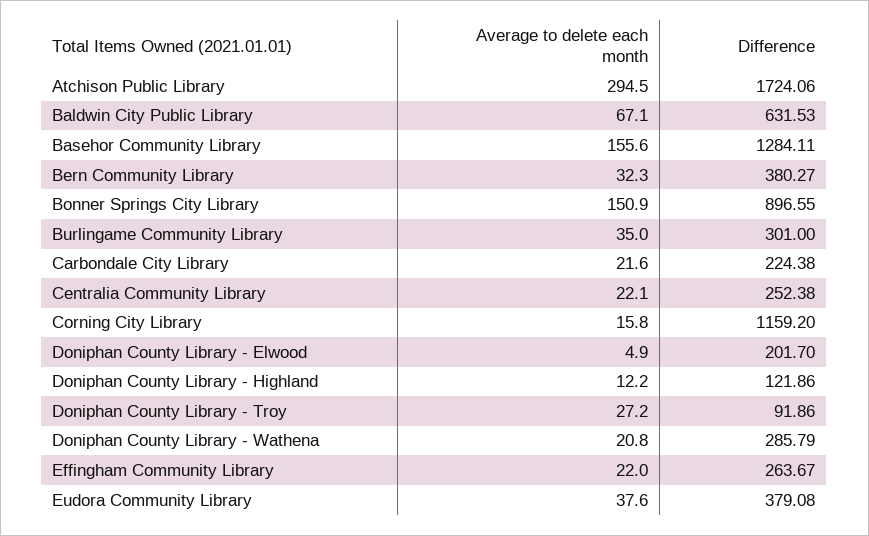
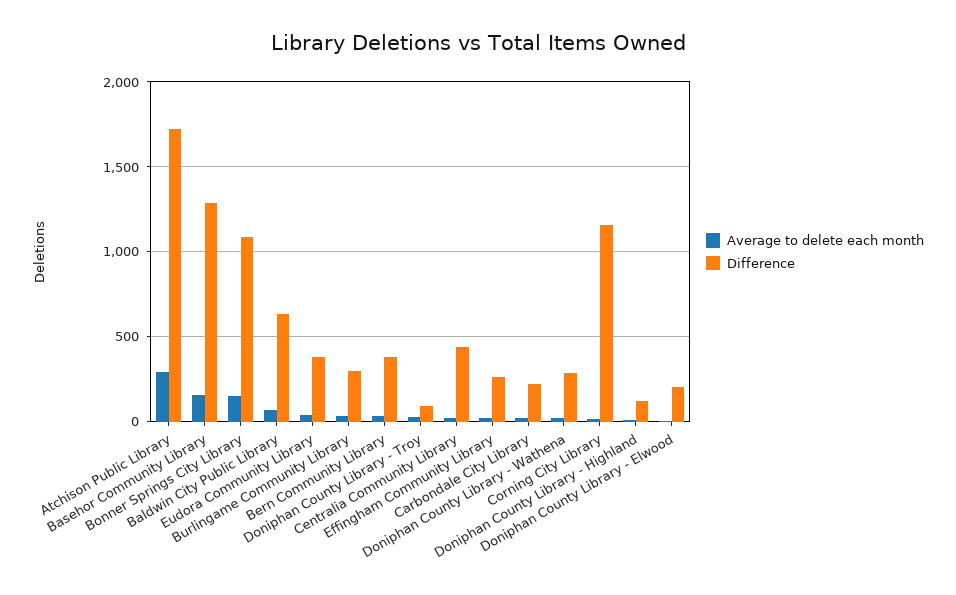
  {
    "Average to delete each month": {
      "Atchison Public Library": 294.5,
      "Baldwin City Public Library": 67.1,
      "Basehor Community Library": 155.6,
      "Bern Community Library": 32.3,
      "Bonner Springs City Library": 150.9,
      "Burlingame Community Library": 35,
      "Carbondale City Library": 21.6,
      "Centralia Community Library": 22.1,
      "Corning City Library": 15.8,
      "Doniphan County Library - Elwood": 4.9,
      "Doniphan County Library - Highland": 12.2,
      "Doniphan County Library - Troy": 27.2,
      "Doniphan County Library - Wathena": 20.8,
      "Effingham Community Library": 22,
      "Eudora Community Library": 37.6
    },
    "Difference": {
      "Atchison Public Library": 1724.06,
      "Baldwin City Public Library": 631.53,
      "Basehor Community Library": 1284.11,
      "Bern Community Library": 380.27,
-     "Bonner Springs City Library": 896.55,
+     "Bonner Springs City Library": 1100,
      "Burlingame Community Library": 301,
      "Carbondale City Library": 224.38,
-     "Centralia Community Library": 252.38,
+     "Centralia Community Library": 450,
      "Corning City Library": 1159.2,
      "Doniphan County Library - Elwood": 201.7,
      "Doniphan County Library - Highland": 121.86,
      "Doniphan County Library - Troy": 91.86,
      "Doniphan County Library - Wathena": 285.79,
      "Effingham Community Library": 263.67,
      "Eudora Community Library": 379.08
    }
  }

